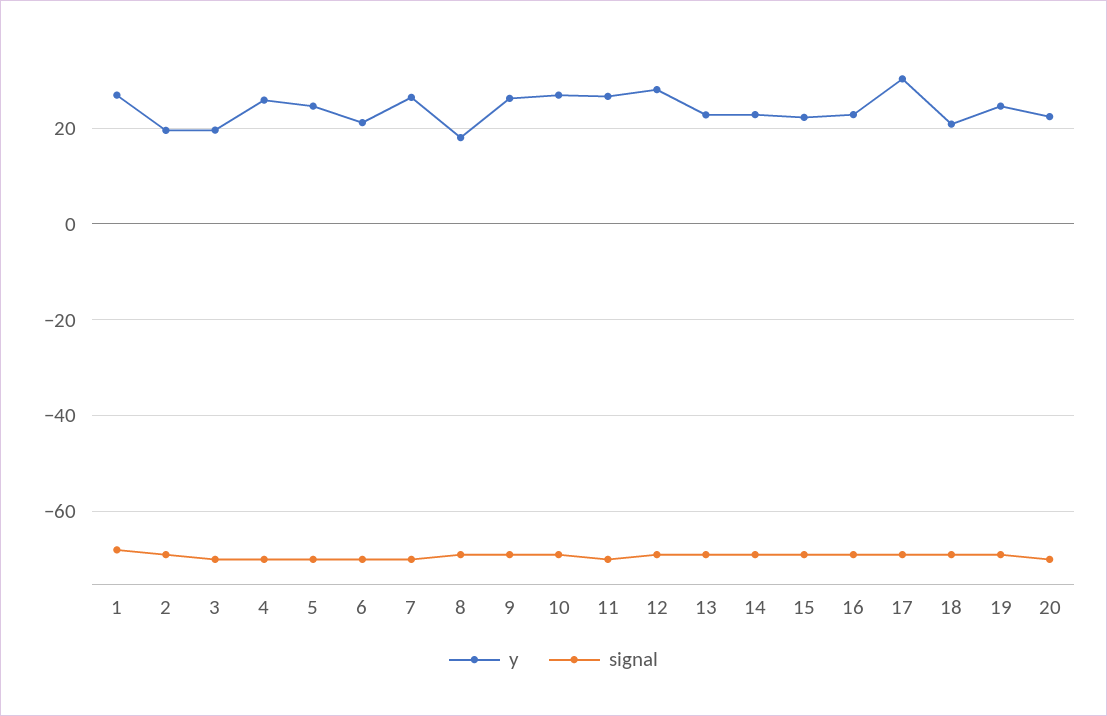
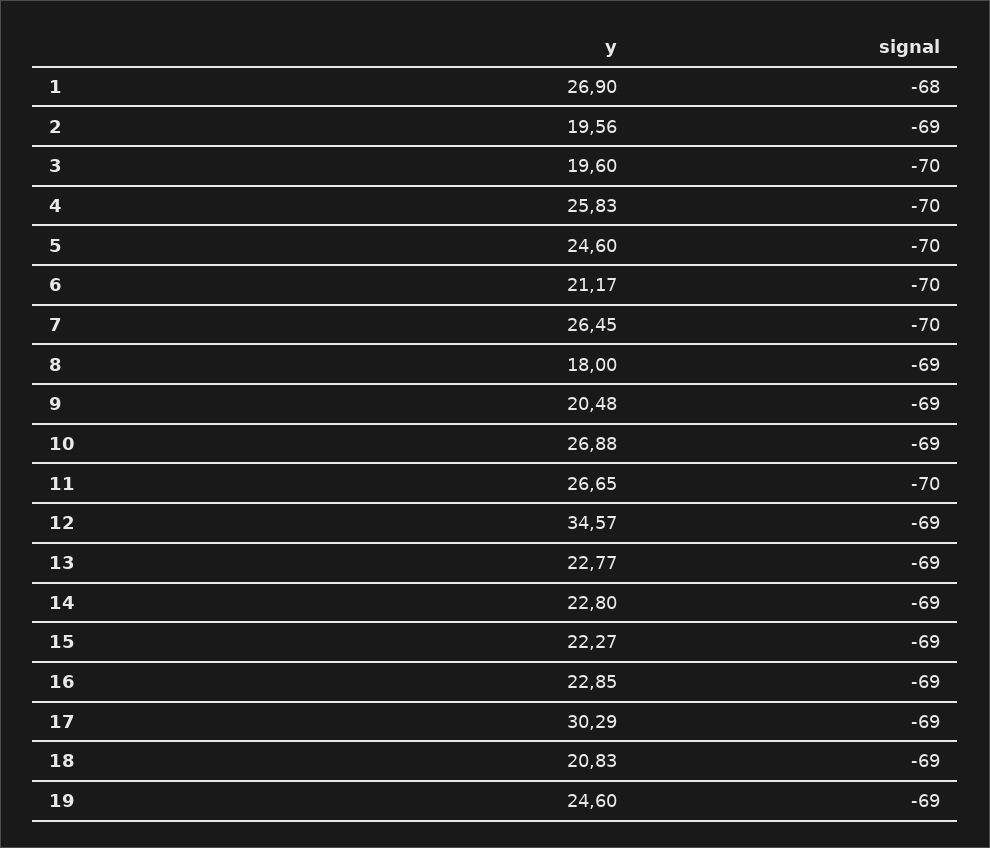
  {
    "y": {
      "1": 26.9,
      "2": 19.56,
      "3": 19.6,
      "4": 25.83,
      "5": 24.6,
      "6": 21.17,
      "7": 26.45,
      "8": 18,
-     "9": 26,
+     "9": 20.48,
      "10": 26.88,
      "11": 26.65,
-     "12": 28,
+     "12": 34.57,
      "13": 22.77,
      "14": 22.8,
      "15": 22.27,
      "16": 22.85,
      "17": 30.29,
      "18": 20.83,
-     "19": 24.6,
+     "19": 24.6
-     "20": 22
    },
    "signal": {
      "1": -68,
      "2": -69,
      "3": -70,
      "4": -70,
      "5": -70,
      "6": -70,
      "7": -70,
      "8": -69,
      "9": -69,
      "10": -69,
      "11": -70,
      "12": -69,
      "13": -69,
      "14": -69,
      "15": -69,
      "16": -69,
      "17": -69,
      "18": -69,
-     "19": -69,
+     "19": -69
-     "20": -70
    }
  }

